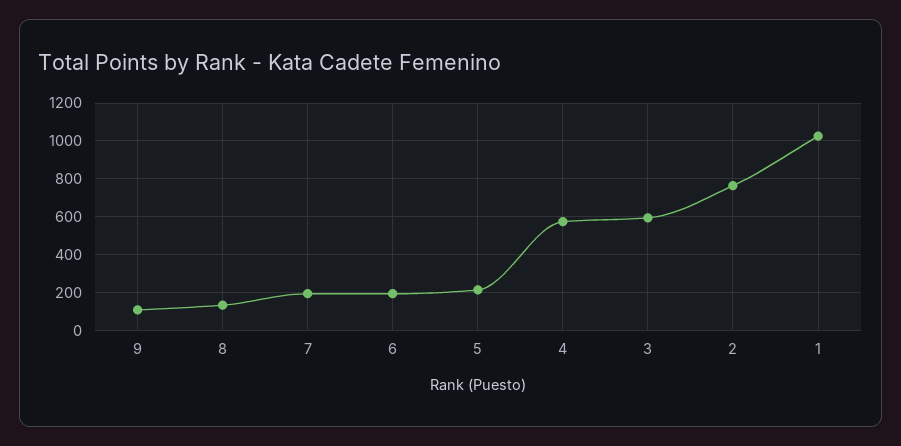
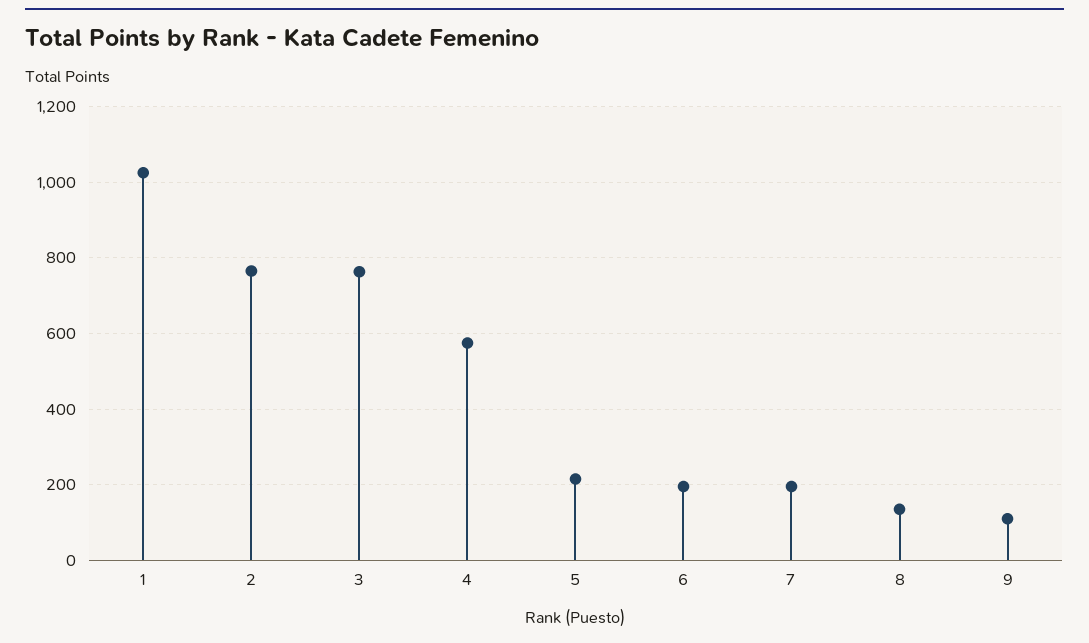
  {
    "9": 120,
    "8": 140,
    "7": 200,
    "6": 200,
    "5": 220,
    "4": 580,
-   "3": 600,
+   "3": 760,
    "2": 760,
    "1": 1020
  }

